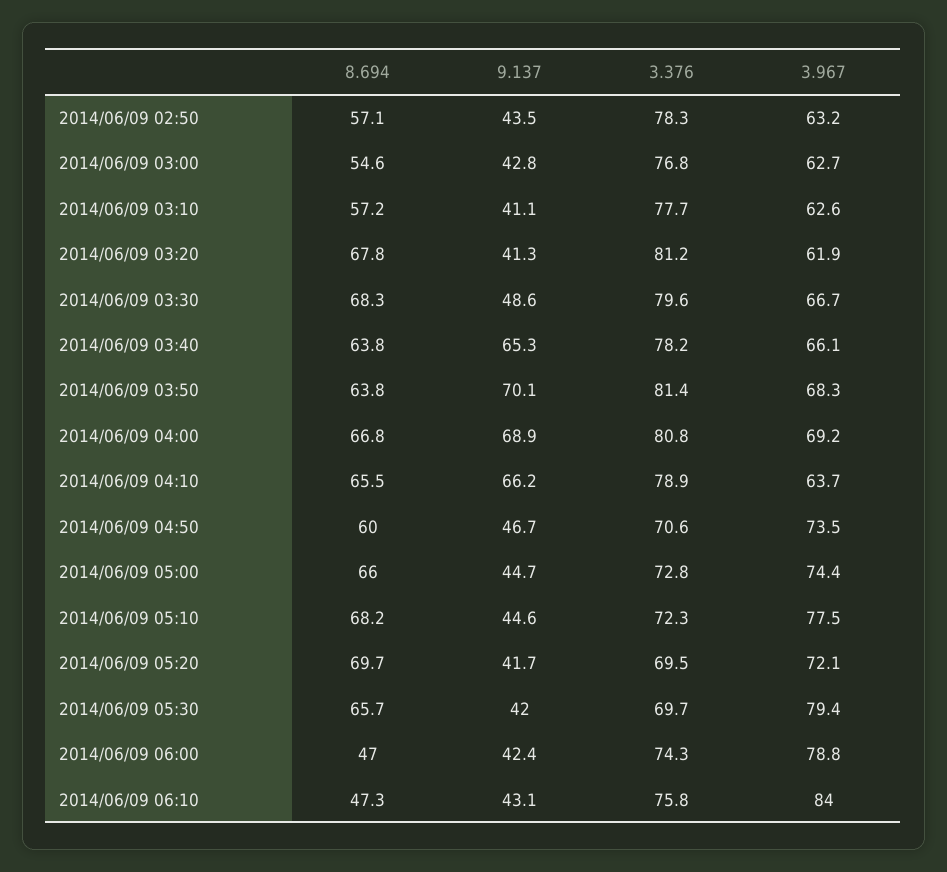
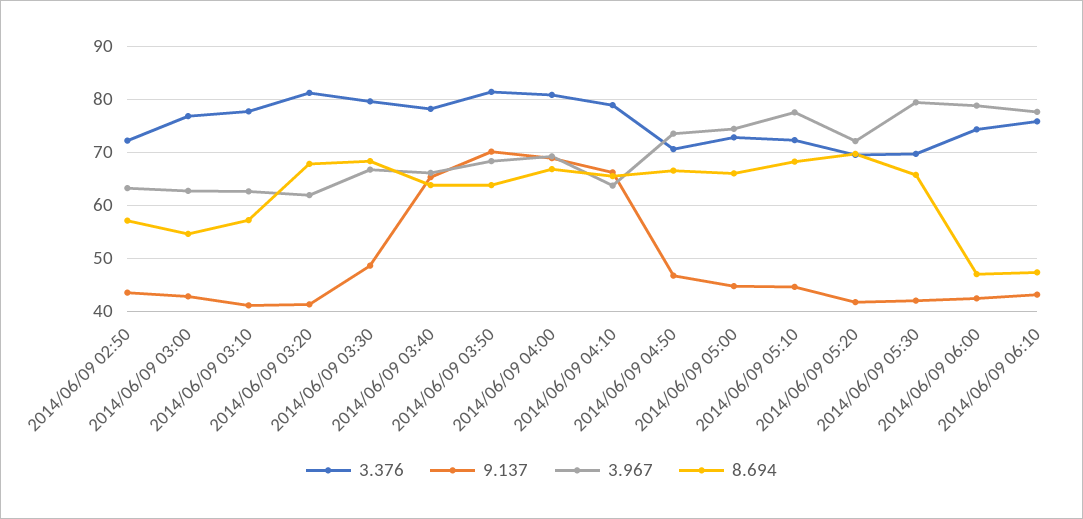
  {
    "8.694": {
      "2014/06/09 02:50": 57.1,
      "2014/06/09 03:00": 54.6,
      "2014/06/09 03:10": 57.2,
      "2014/06/09 03:20": 67.8,
      "2014/06/09 03:30": 68.3,
      "2014/06/09 03:40": 63.8,
      "2014/06/09 03:50": 63.8,
      "2014/06/09 04:00": 66.8,
      "2014/06/09 04:10": 65.5,
-     "2014/06/09 04:50": 60,
+     "2014/06/09 04:50": 66,
      "2014/06/09 05:00": 66,
      "2014/06/09 05:10": 68.2,
      "2014/06/09 05:20": 69.7,
      "2014/06/09 05:30": 65.7,
      "2014/06/09 06:00": 47,
      "2014/06/09 06:10": 47.3
    },
    "9.137": {
      "2014/06/09 02:50": 43.5,
      "2014/06/09 03:00": 42.8,
      "2014/06/09 03:10": 41.1,
      "2014/06/09 03:20": 41.3,
      "2014/06/09 03:30": 48.6,
      "2014/06/09 03:40": 65.3,
      "2014/06/09 03:50": 70.1,
      "2014/06/09 04:00": 68.9,
      "2014/06/09 04:10": 66.2,
      "2014/06/09 04:50": 46.7,
      "2014/06/09 05:00": 44.7,
      "2014/06/09 05:10": 44.6,
      "2014/06/09 05:20": 41.7,
      "2014/06/09 05:30": 42,
      "2014/06/09 06:00": 42.4,
      "2014/06/09 06:10": 43.1
    },
    "3.376": {
-     "2014/06/09 02:50": 78.3,
+     "2014/06/09 02:50": 72,
      "2014/06/09 03:00": 76.8,
      "2014/06/09 03:10": 77.7,
      "2014/06/09 03:20": 81.2,
      "2014/06/09 03:30": 79.6,
      "2014/06/09 03:40": 78.2,
      "2014/06/09 03:50": 81.4,
      "2014/06/09 04:00": 80.8,
      "2014/06/09 04:10": 78.9,
      "2014/06/09 04:50": 70.6,
      "2014/06/09 05:00": 72.8,
      "2014/06/09 05:10": 72.3,
      "2014/06/09 05:20": 69.5,
      "2014/06/09 05:30": 69.7,
      "2014/06/09 06:00": 74.3,
      "2014/06/09 06:10": 75.8
    },
    "3.967": {
      "2014/06/09 02:50": 63.2,
      "2014/06/09 03:00": 62.7,
      "2014/06/09 03:10": 62.6,
      "2014/06/09 03:20": 61.9,
      "2014/06/09 03:30": 66.7,
      "2014/06/09 03:40": 66.1,
      "2014/06/09 03:50": 68.3,
      "2014/06/09 04:00": 69.2,
      "2014/06/09 04:10": 63.7,
      "2014/06/09 04:50": 73.5,
      "2014/06/09 05:00": 74.4,
      "2014/06/09 05:10": 77.5,
      "2014/06/09 05:20": 72.1,
      "2014/06/09 05:30": 79.4,
      "2014/06/09 06:00": 78.8,
-     "2014/06/09 06:10": 84
+     "2014/06/09 06:10": 78
    }
  }

